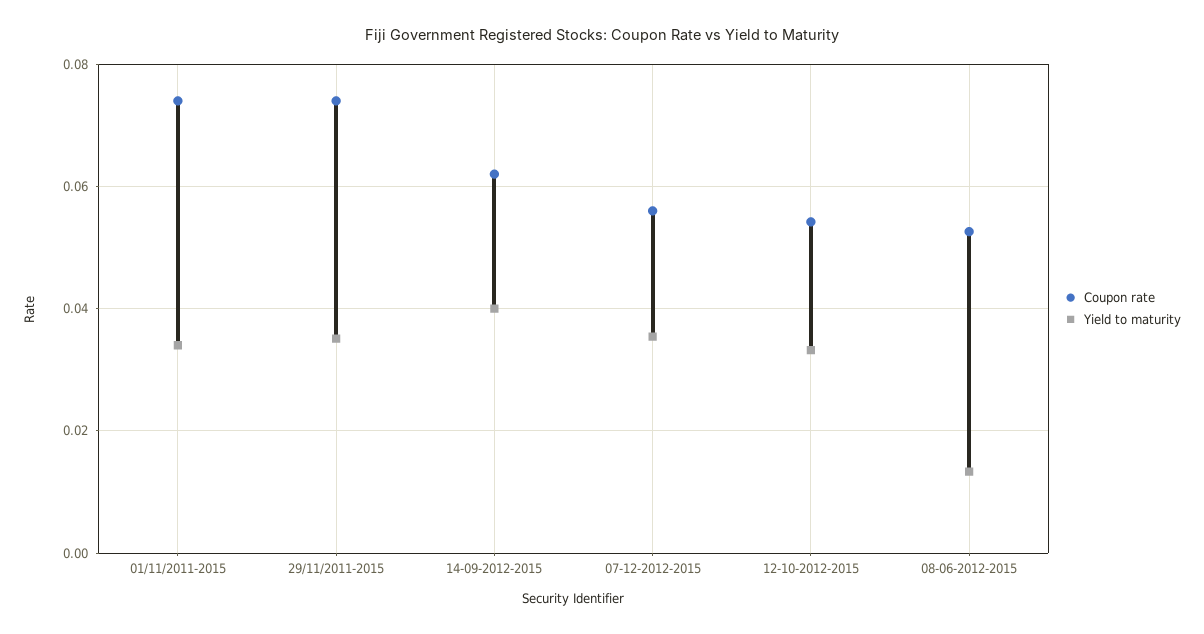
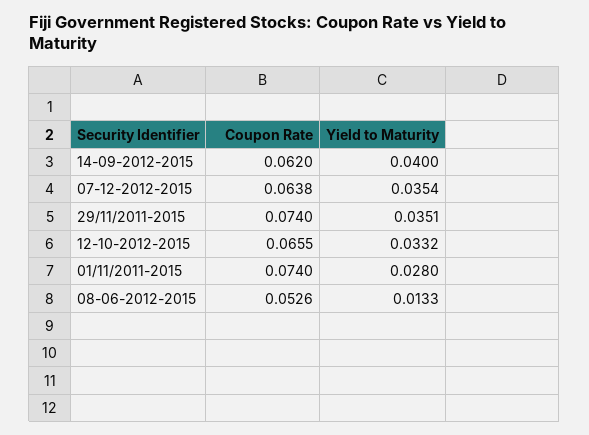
  {
    "Coupon rate": {
      "01/11/2011-2015": 0.074,
      "29/11/2011-2015": 0.074,
      "14-09-2012-2015": 0.062,
-     "07-12-2012-2015": 0.056,
+     "07-12-2012-2015": 0.0638,
-     "12-10-2012-2015": 0.054,
+     "12-10-2012-2015": 0.0655,
      "08-06-2012-2015": 0.0526
    },
    "Yield to maturity": {
-     "01/11/2011-2015": 0.034,
+     "01/11/2011-2015": 0.028,
      "29/11/2011-2015": 0.0351,
      "14-09-2012-2015": 0.04,
      "07-12-2012-2015": 0.0354,
      "12-10-2012-2015": 0.0332,
      "08-06-2012-2015": 0.0133
    }
  }

